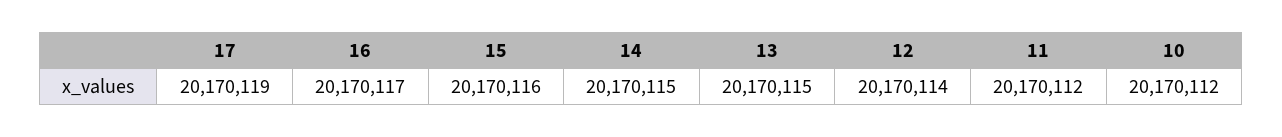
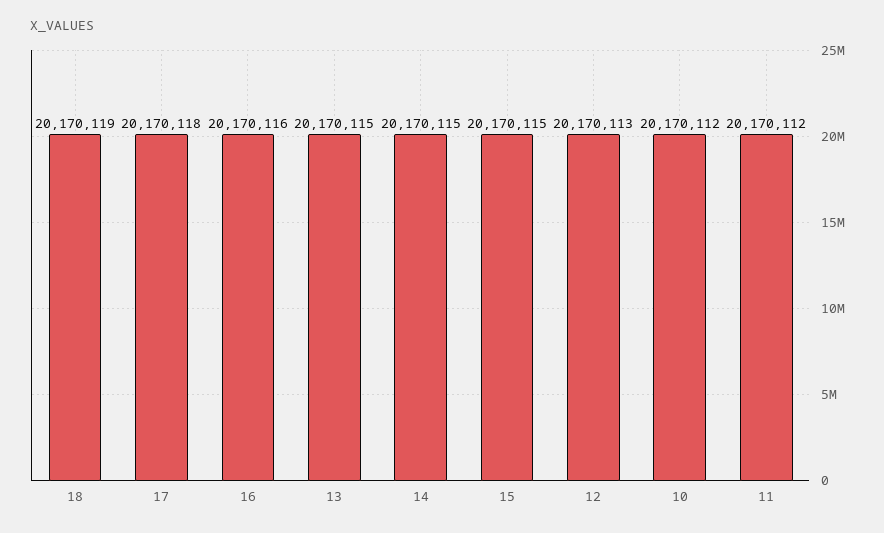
  {
-   "17": 20170119,
+   "17": 20170118,
-   "16": 20170117,
+   "16": 20170116,
-   "15": 20170116,
+   "15": 20170115,
    "14": 20170115,
    "13": 20170115,
-   "12": 20170114,
+   "12": 20170113,
    "11": 20170112,
-   "10": 20170112
+   "10": 20170112,
+   "18": 20170119
  }

